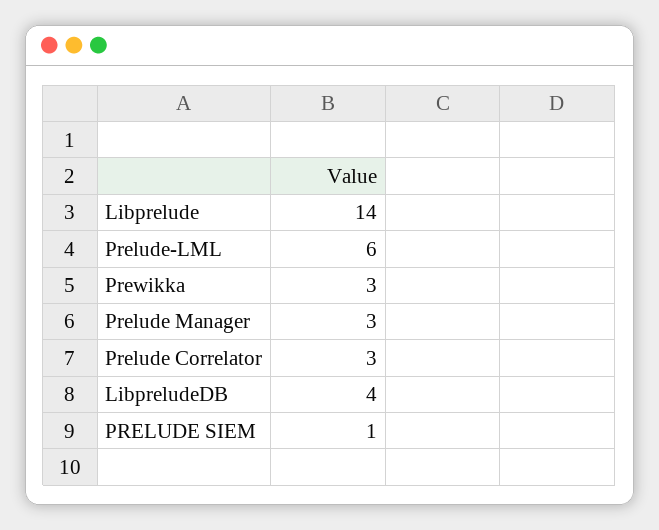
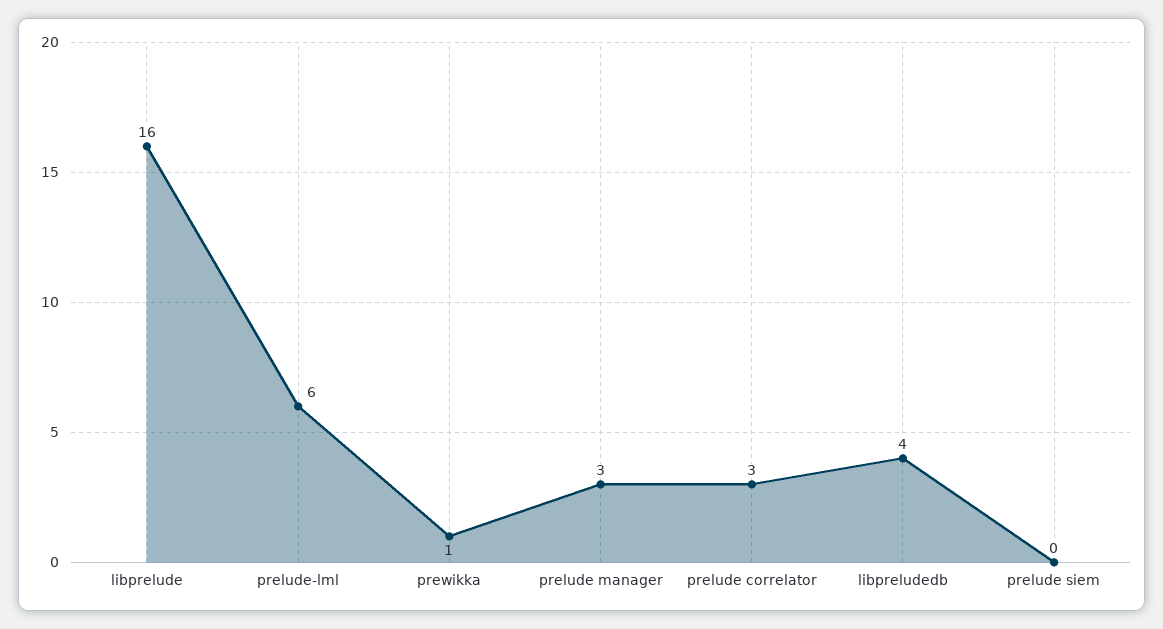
  {
-   "Libprelude": 14,
+   "Libprelude": 16,
    "Prelude-LML": 6,
-   "Prewikka": 3,
+   "Prewikka": 1,
    "Prelude Manager": 3,
    "Prelude Correlator": 3,
    "LibpreludeDB": 4,
-   "PRELUDE SIEM": 1
+   "PRELUDE SIEM": 0
  }

